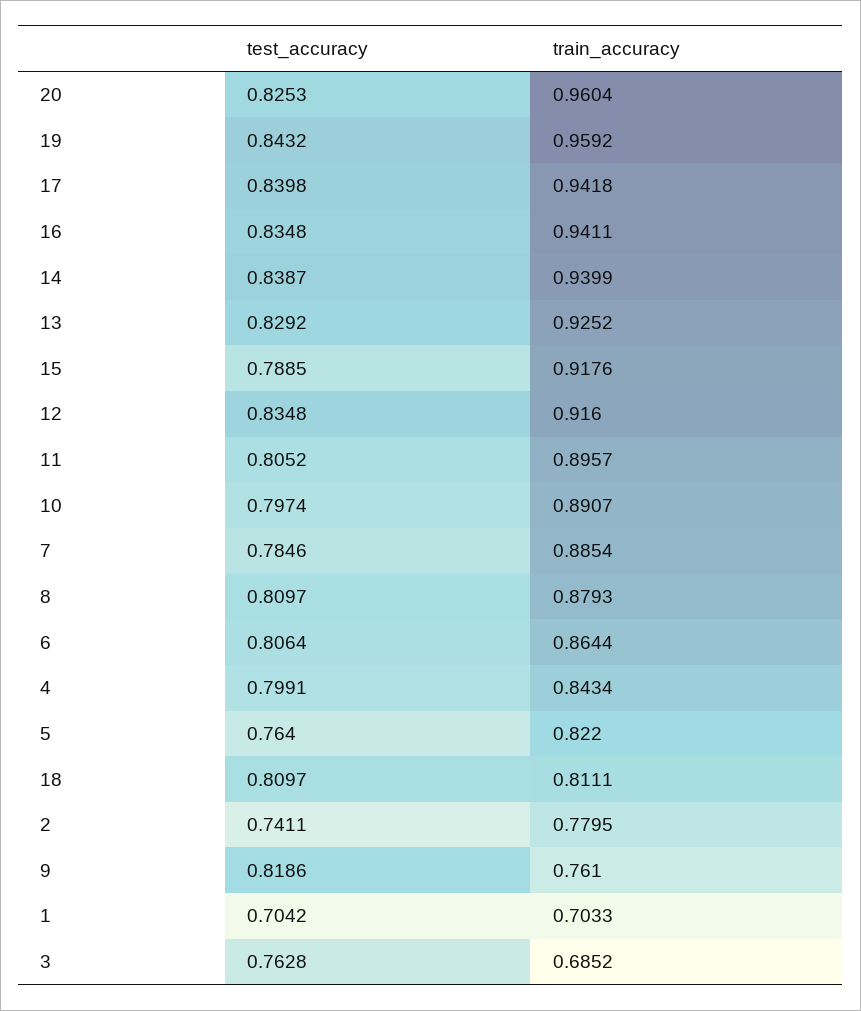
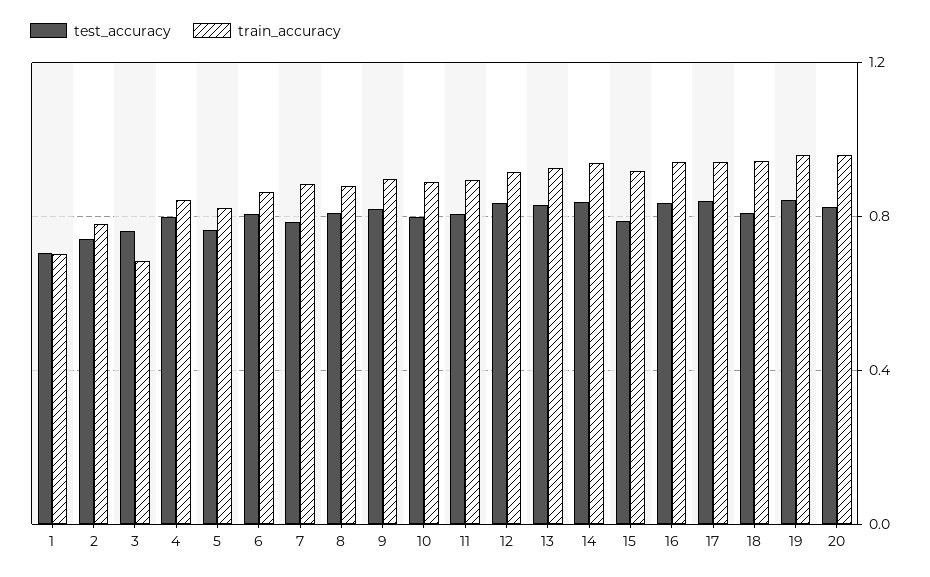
  {
    "test_accuracy": {
      "20": 0.8253,
      "19": 0.8432,
      "17": 0.8398,
      "16": 0.8348,
      "14": 0.8387,
      "13": 0.8292,
      "15": 0.7885,
      "12": 0.8348,
      "11": 0.8052,
      "10": 0.7974,
      "7": 0.7846,
      "8": 0.8097,
      "6": 0.8064,
      "4": 0.7991,
      "5": 0.764,
      "18": 0.8097,
      "2": 0.7411,
      "9": 0.8186,
      "1": 0.7042,
      "3": 0.7628
    },
    "train_accuracy": {
      "20": 0.9604,
      "19": 0.9592,
      "17": 0.9418,
      "16": 0.9411,
      "14": 0.9399,
      "13": 0.9252,
      "15": 0.9176,
      "12": 0.916,
      "11": 0.8957,
      "10": 0.8907,
      "7": 0.8854,
      "8": 0.8793,
      "6": 0.8644,
      "4": 0.8434,
      "5": 0.822,
-     "18": 0.8111,
+     "18": 0.95,
      "2": 0.7795,
-     "9": 0.761,
+     "9": 0.9,
      "1": 0.7033,
      "3": 0.6852
    }
  }

